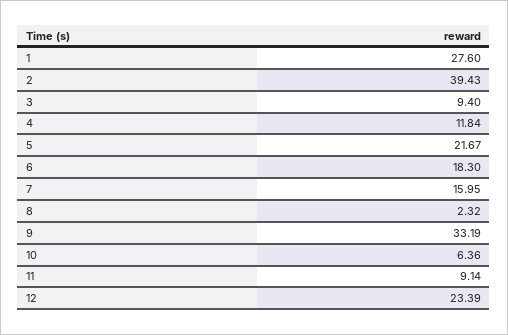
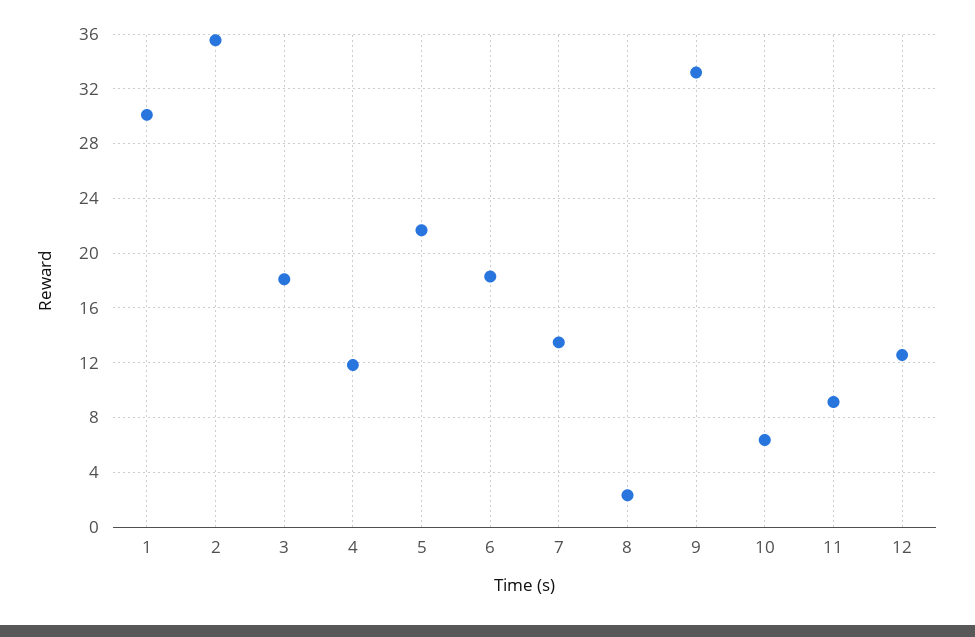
  {
-   "1": 27.6,
+   "1": 30,
-   "2": 39.43,
+   "2": 35.5,
-   "3": 9.4,
+   "3": 18,
    "4": 11.84,
    "5": 21.67,
    "6": 18.3,
-   "7": 15.95,
+   "7": 13.5,
    "8": 2.32,
    "9": 33.19,
    "10": 6.36,
    "11": 9.14,
-   "12": 23.39
+   "12": 12.5
  }

